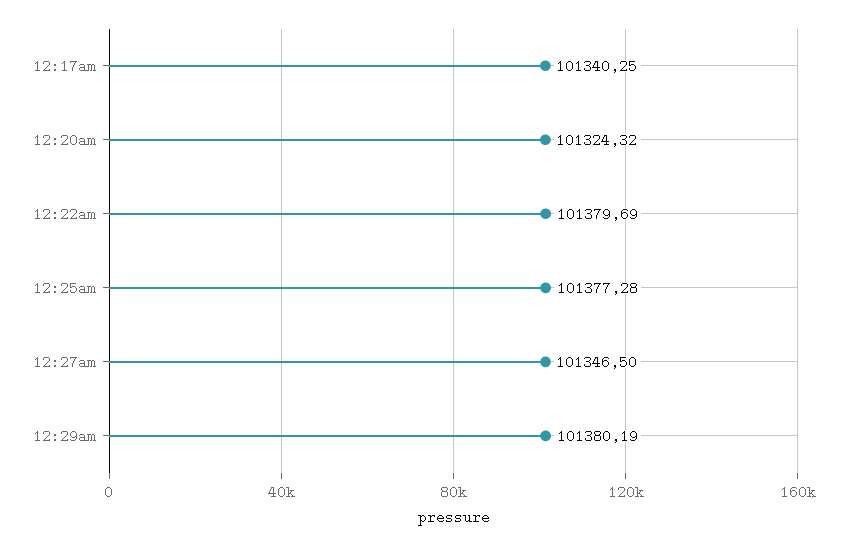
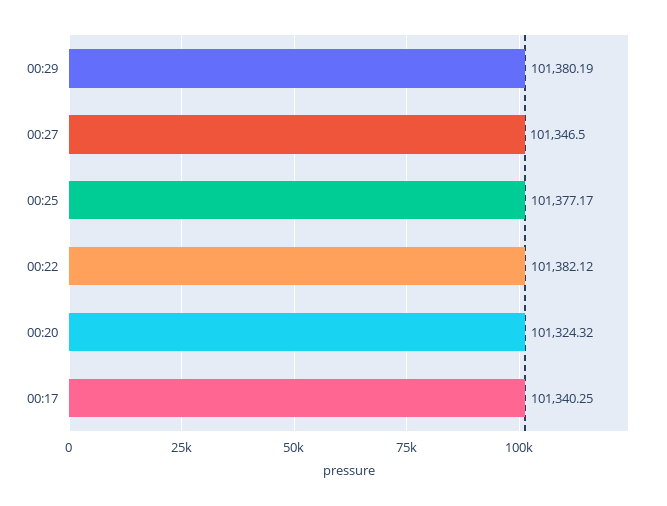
  {
    "12:17am": 101340.25,
    "12:20am": 101324.32,
-   "12:22am": 101379.69,
+   "12:22am": 101382.12,
-   "12:25am": 101377.28,
+   "12:25am": 101377.17,
    "12:27am": 101346.5,
    "12:29am": 101380.19
  }

